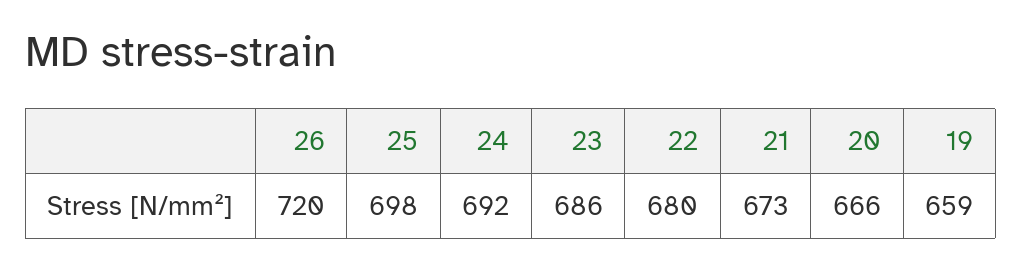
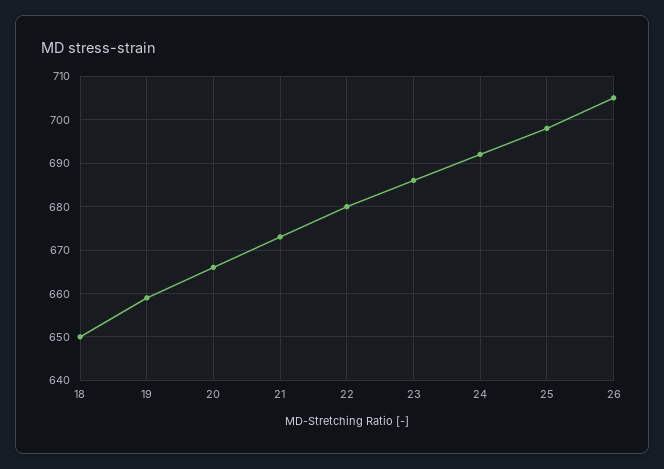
  {
-   "26": 720,
+   "26": 705,
    "25": 698,
    "24": 692,
    "23": 686,
    "22": 680,
    "21": 673,
    "20": 666,
-   "19": 659
+   "19": 659,
+   "18": 650
  }

